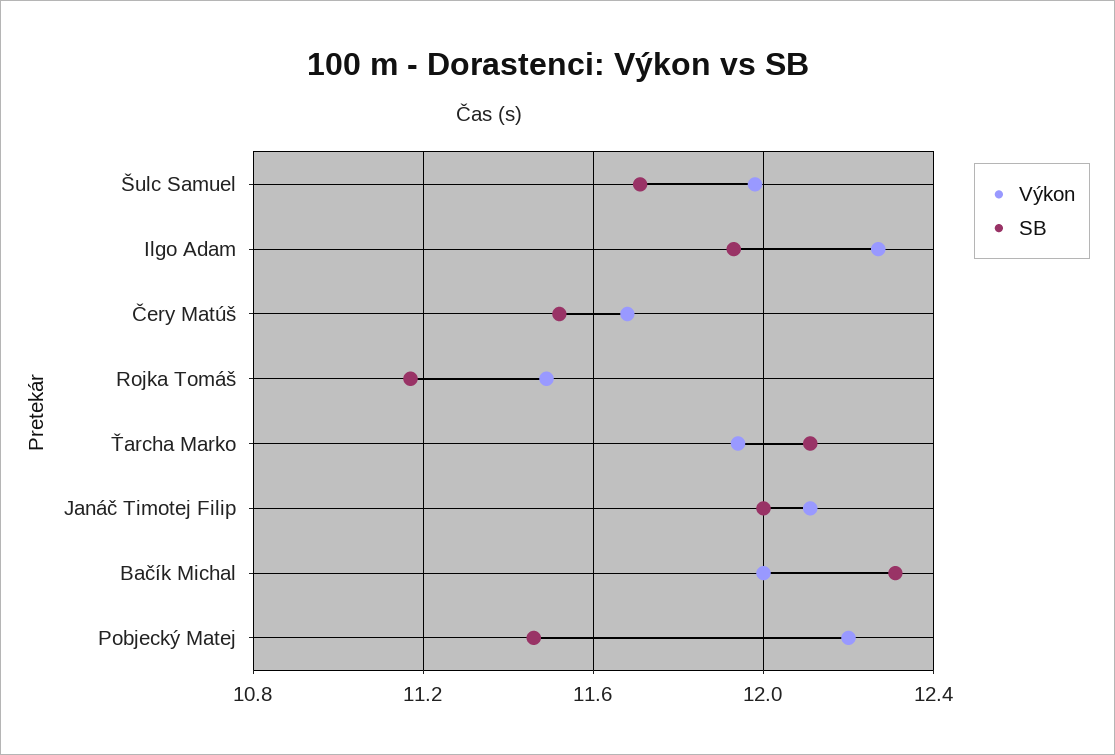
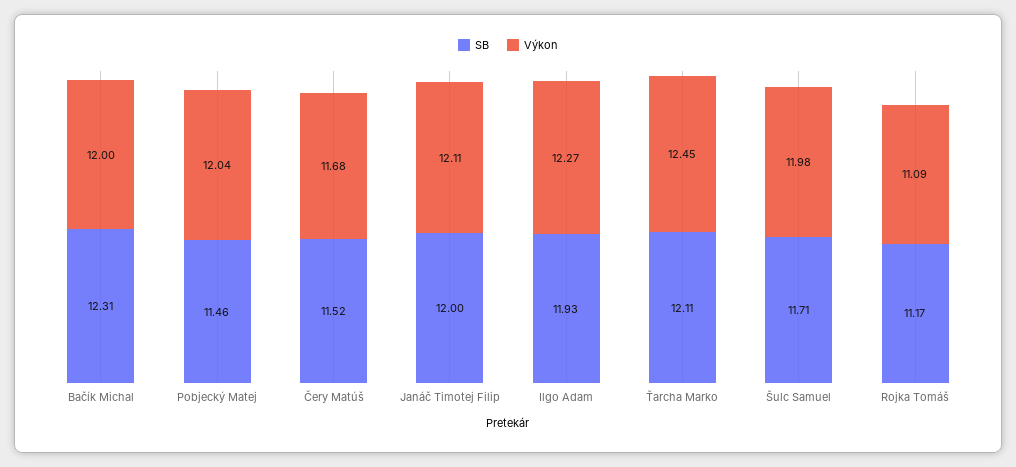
  {
    "Výkon": {
      "Šulc Samuel": 11.98,
      "Ilgo Adam": 12.27,
      "Čery Matúš": 11.68,
-     "Rojka Tomáš": 11.5,
+     "Rojka Tomáš": 11.09,
-     "Ťarcha Marko": 11.95,
+     "Ťarcha Marko": 12.45,
      "Janáč Timotej Filip": 12.11,
      "Bačík Michal": 12,
-     "Pobjecký Matej": 12.2
+     "Pobjecký Matej": 12.04
    },
    "SB": {
      "Šulc Samuel": 11.71,
      "Ilgo Adam": 11.93,
      "Čery Matúš": 11.52,
      "Rojka Tomáš": 11.17,
      "Ťarcha Marko": 12.11,
      "Janáč Timotej Filip": 12,
      "Bačík Michal": 12.31,
      "Pobjecký Matej": 11.46
    }
  }

